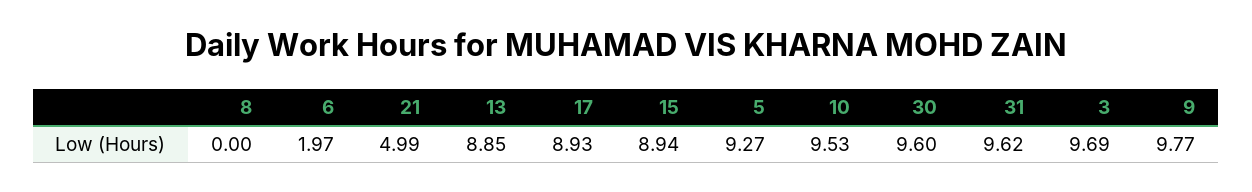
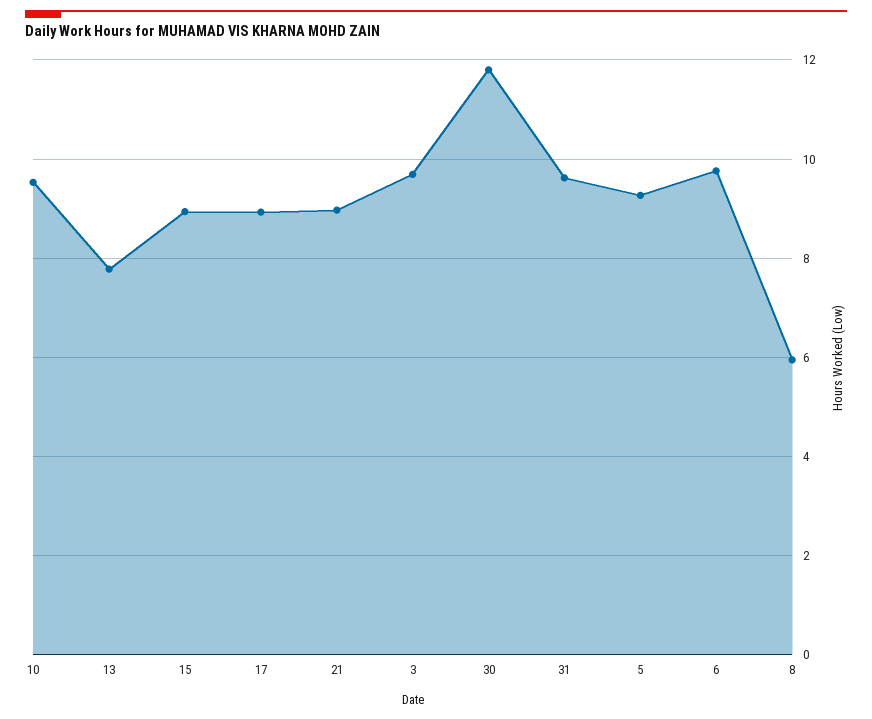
  {
-   "8": 0,
+   "8": 6,
-   "6": 1.97,
+   "6": 9.8,
-   "21": 4.99,
+   "21": 9,
-   "13": 8.85,
+   "13": 7.8,
    "17": 8.93,
    "15": 8.94,
    "5": 9.27,
    "10": 9.53,
-   "30": 9.6,
+   "30": 11.8,
    "31": 9.62,
-   "3": 9.69,
+   "3": 9.69
-   "9": 9.77
  }

